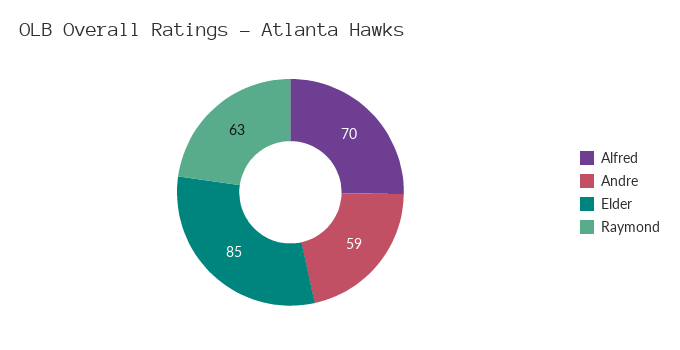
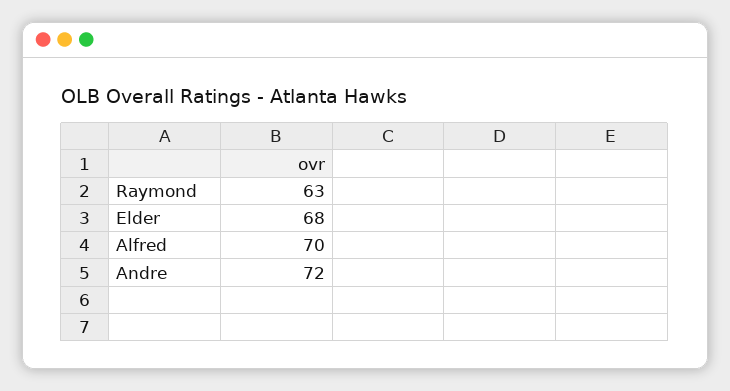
  {
    "Alfred": 70,
-   "Andre": 59,
+   "Andre": 72,
-   "Elder": 85,
+   "Elder": 68,
    "Raymond": 63
  }

